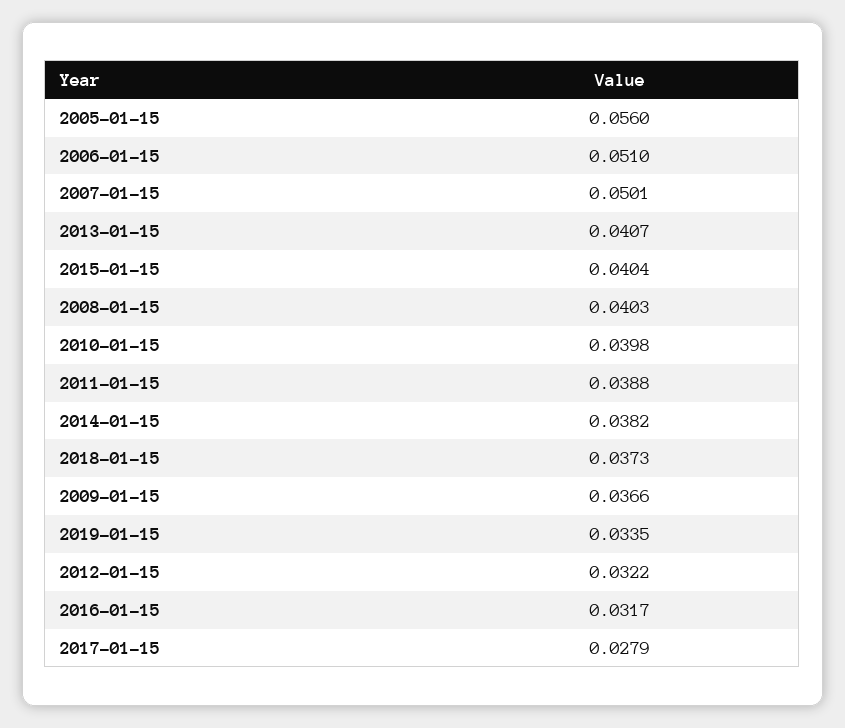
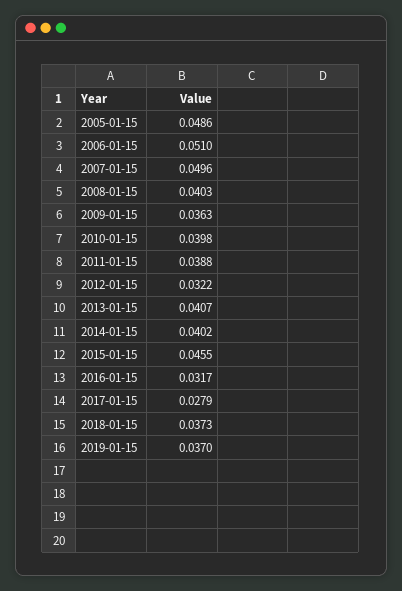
  {
-   "2005-01-15": 0.056,
+   "2005-01-15": 0.0486,
    "2006-01-15": 0.051,
-   "2007-01-15": 0.0501,
+   "2007-01-15": 0.0496,
    "2013-01-15": 0.0407,
-   "2015-01-15": 0.0404,
+   "2015-01-15": 0.0455,
    "2008-01-15": 0.0403,
    "2010-01-15": 0.0398,
    "2011-01-15": 0.0388,
-   "2014-01-15": 0.0382,
+   "2014-01-15": 0.0402,
    "2018-01-15": 0.0373,
-   "2009-01-15": 0.0366,
+   "2009-01-15": 0.0363,
-   "2019-01-15": 0.0335,
+   "2019-01-15": 0.037,
    "2012-01-15": 0.0322,
    "2016-01-15": 0.0317,
    "2017-01-15": 0.0279
  }

